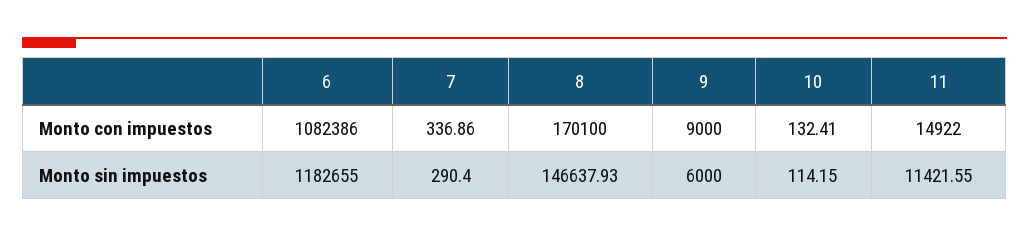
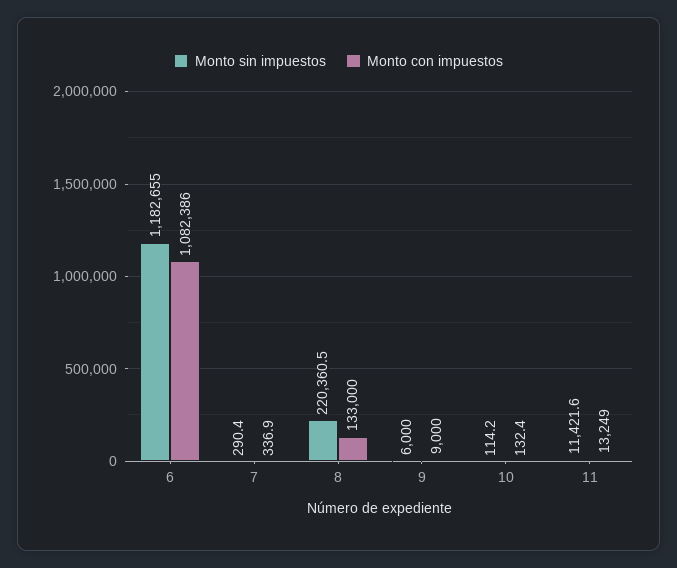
  {
    "Monto con impuestos": {
      "6": 1082386,
      "7": 336.86,
-     "8": 170100,
+     "8": 133000,
      "9": 9000,
      "10": 132.41,
-     "11": 14922
+     "11": 13249
    },
    "Monto sin impuestos": {
      "6": 1182655,
      "7": 290.4,
-     "8": 146637.93,
+     "8": 220360.5,
      "9": 6000,
      "10": 114.15,
      "11": 11421.55
    }
  }

